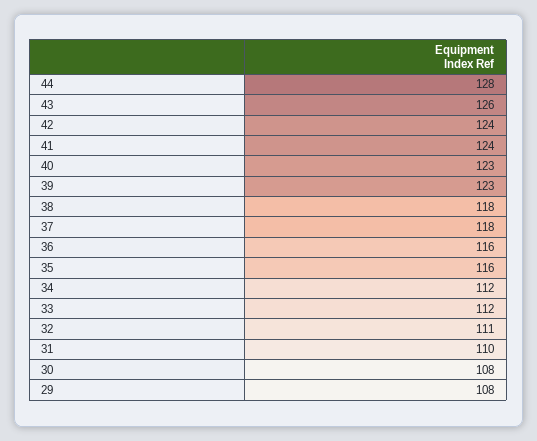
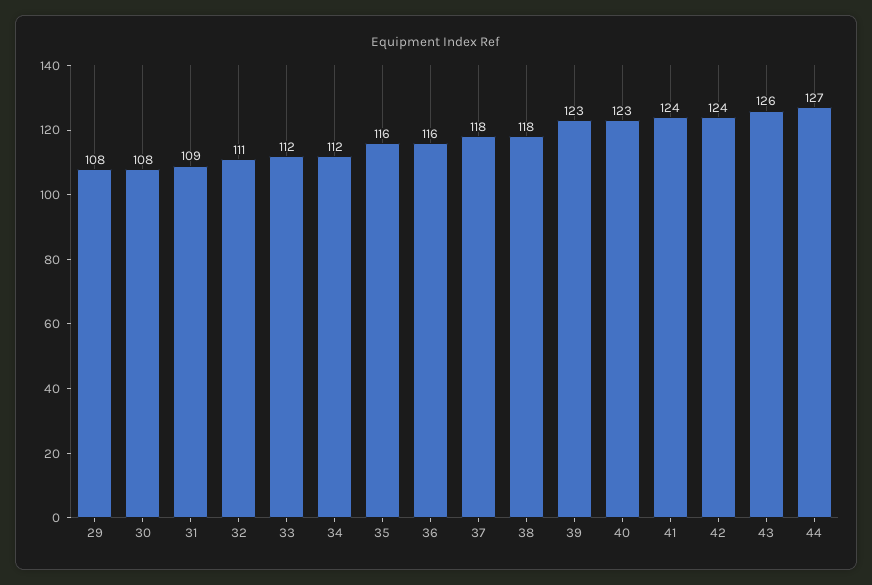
  {
-   "44": 128,
+   "44": 127,
    "43": 126,
    "42": 124,
    "41": 124,
    "40": 123,
    "39": 123,
    "38": 118,
    "37": 118,
    "36": 116,
    "35": 116,
    "34": 112,
    "33": 112,
    "32": 111,
-   "31": 110,
+   "31": 109,
    "30": 108,
    "29": 108
  }

